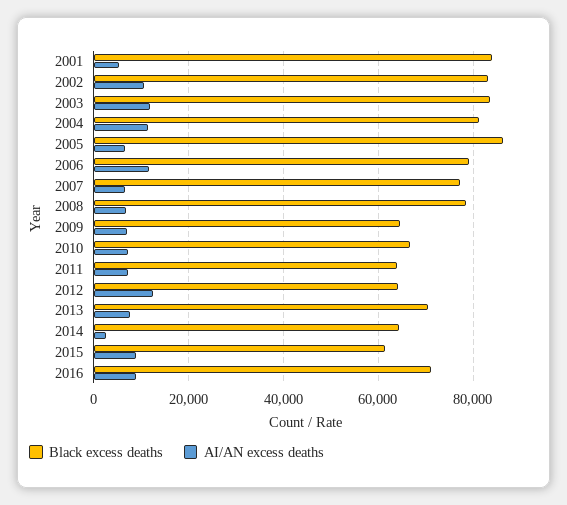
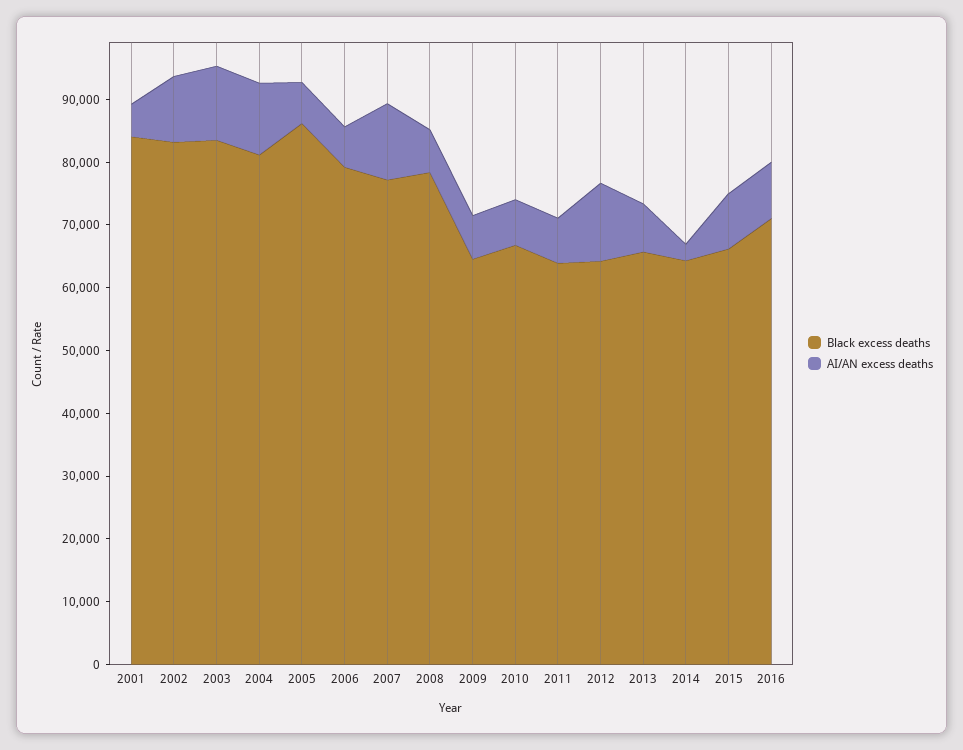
  {
    "Black excess deaths": {
      "2001": 84000,
      "2002": 84000,
      "2003": 84000,
      "2004": 82000,
      "2005": 86000,
      "2006": 80000,
      "2007": 78000,
      "2008": 78000,
      "2009": 64000,
      "2010": 66000,
      "2011": 64000,
      "2012": 64000,
-     "2013": 70000,
+     "2013": 66000,
      "2014": 64000,
-     "2015": 62000,
+     "2015": 66000,
      "2016": 72000
    },
    "AI/AN excess deaths": {
      "2001": 6000,
      "2002": 10000,
      "2003": 12000,
      "2004": 12000,
      "2005": 6000,
-     "2006": 12000,
+     "2006": 6000,
-     "2007": 6000,
+     "2007": 12000,
      "2008": 6000,
      "2009": 6000,
      "2010": 8000,
      "2011": 8000,
      "2012": 12000,
      "2013": 8000,
      "2014": 2000,
      "2015": 8000,
      "2016": 8000
    }
  }

